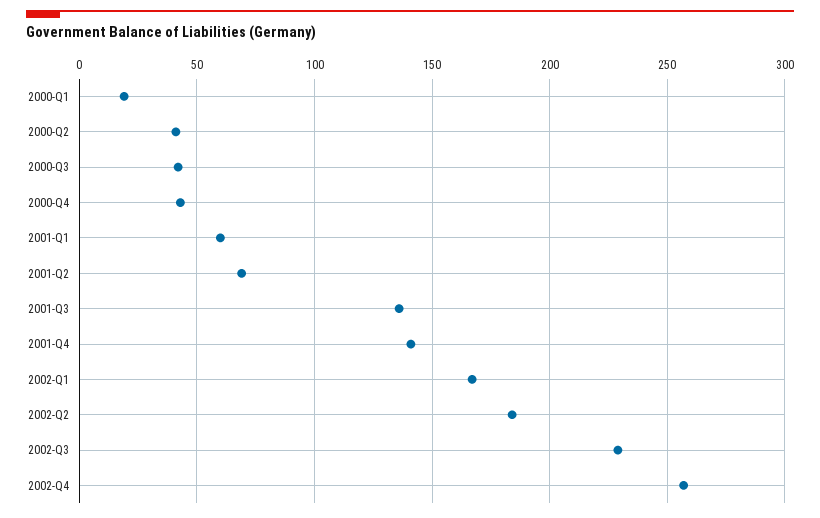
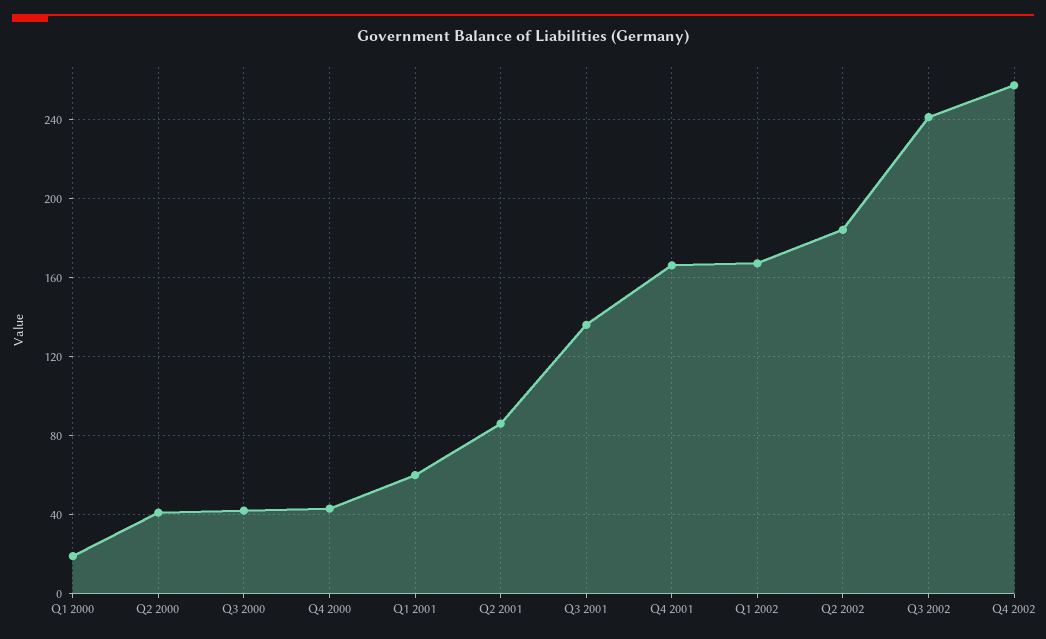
  {
    "2000-Q1": 20,
    "2000-Q2": 40,
    "2000-Q3": 40,
    "2000-Q4": 45,
    "2001-Q1": 60,
-   "2001-Q2": 70,
+   "2001-Q2": 85,
    "2001-Q3": 135,
-   "2001-Q4": 140,
+   "2001-Q4": 165,
    "2002-Q1": 165,
    "2002-Q2": 185,
-   "2002-Q3": 230,
+   "2002-Q3": 240,
    "2002-Q4": 255
  }

